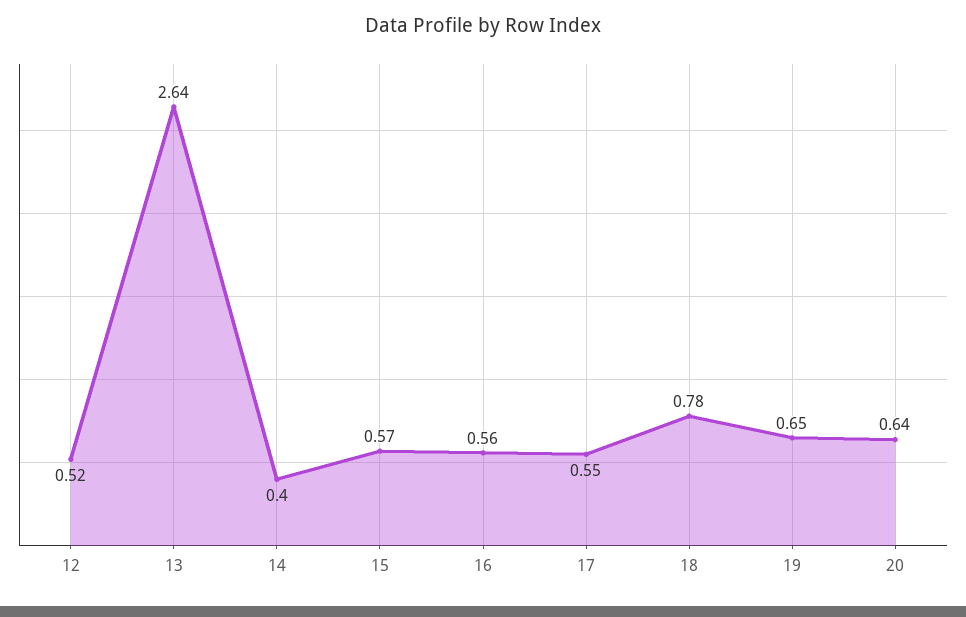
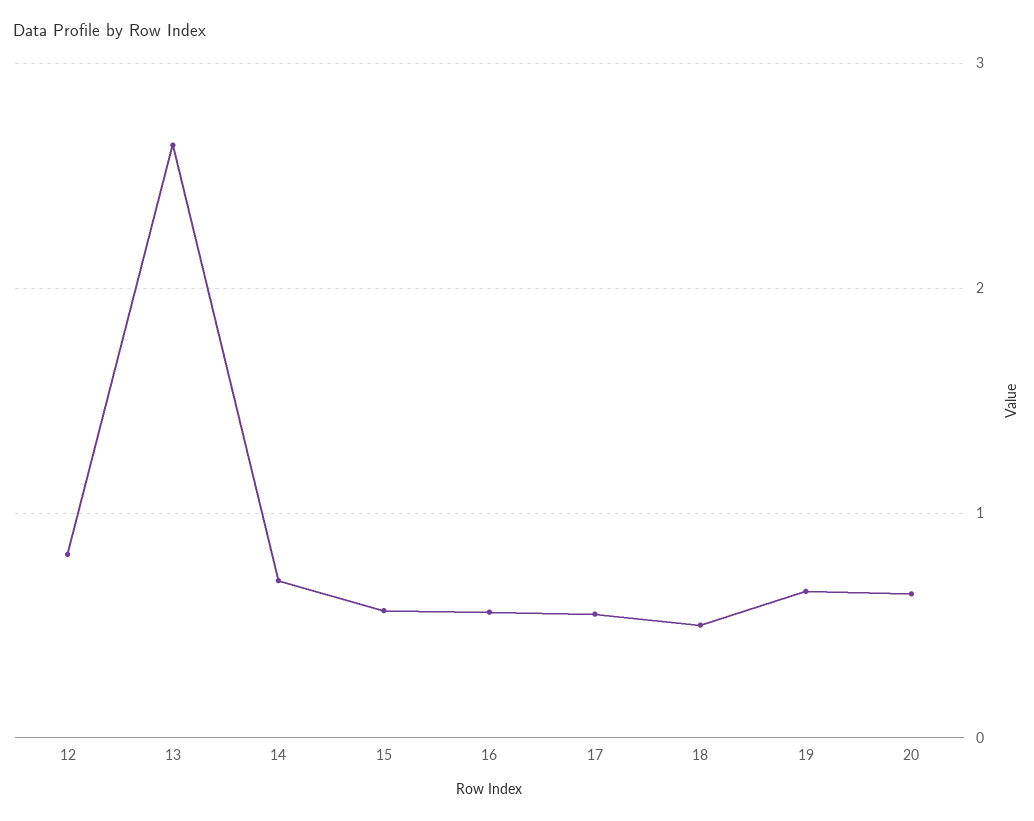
  {
-   "12": 0.52,
+   "12": 0.8,
    "13": 2.64,
-   "14": 0.4,
+   "14": 0.7,
    "15": 0.57,
    "16": 0.56,
    "17": 0.55,
-   "18": 0.78,
+   "18": 0.5,
    "19": 0.65,
    "20": 0.64
  }

